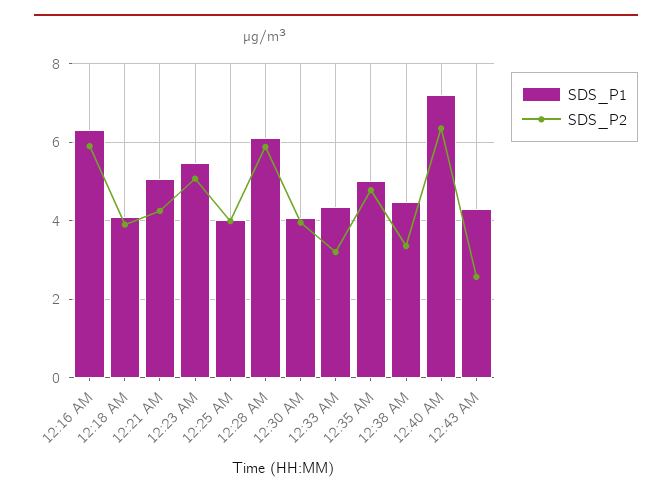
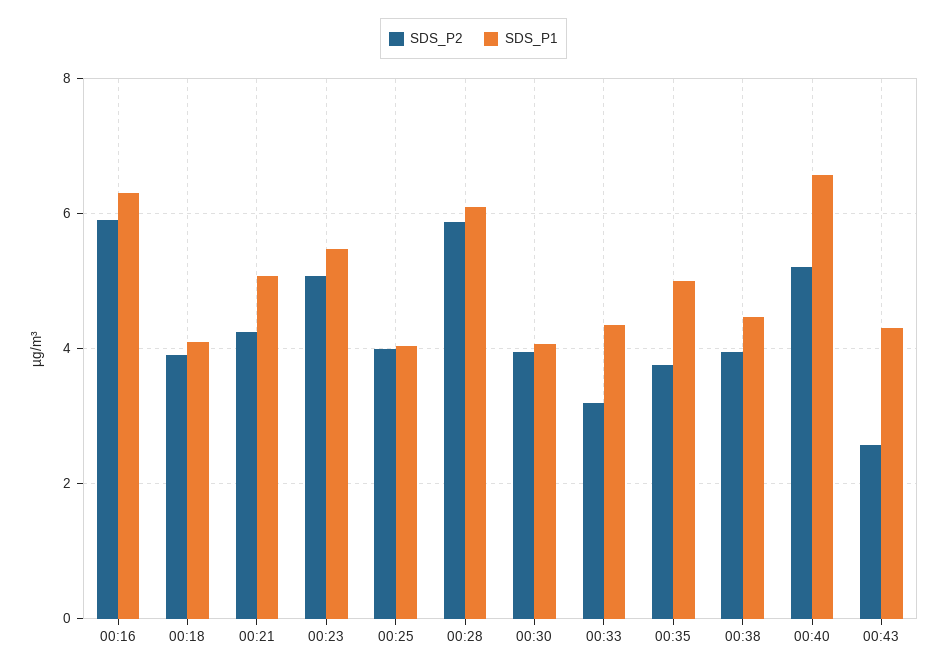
  {
    "SDS_P1": {
      "12:16 AM": 6.4,
      "12:18 AM": 4.2,
      "12:21 AM": 5,
      "12:23 AM": 5.4,
      "12:25 AM": 4,
      "12:28 AM": 6.2,
      "12:30 AM": 4,
      "12:33 AM": 4.4,
      "12:35 AM": 5,
      "12:38 AM": 4.4,
-     "12:40 AM": 7.2,
+     "12:40 AM": 6.6,
      "12:43 AM": 4.4
    },
    "SDS_P2": {
      "12:16 AM": 6,
      "12:18 AM": 4,
      "12:21 AM": 4.2,
      "12:23 AM": 5,
      "12:25 AM": 4,
      "12:28 AM": 5.8,
      "12:30 AM": 4,
      "12:33 AM": 3.2,
-     "12:35 AM": 4.8,
+     "12:35 AM": 3.8,
-     "12:38 AM": 3.4,
+     "12:38 AM": 4,
-     "12:40 AM": 6.4,
+     "12:40 AM": 5.2,
      "12:43 AM": 2.6
    }
  }

